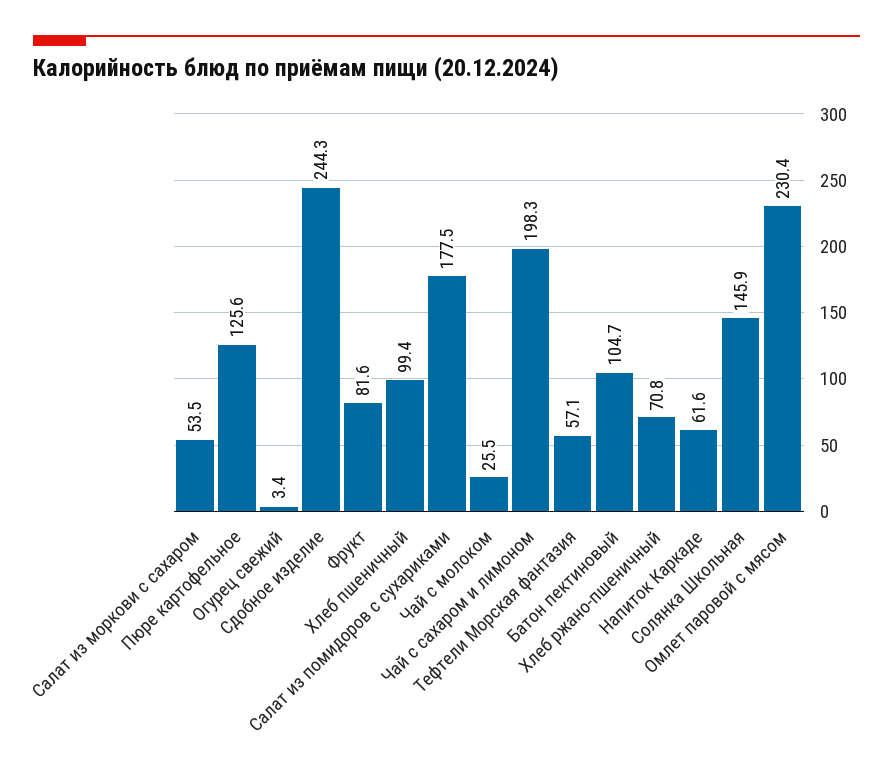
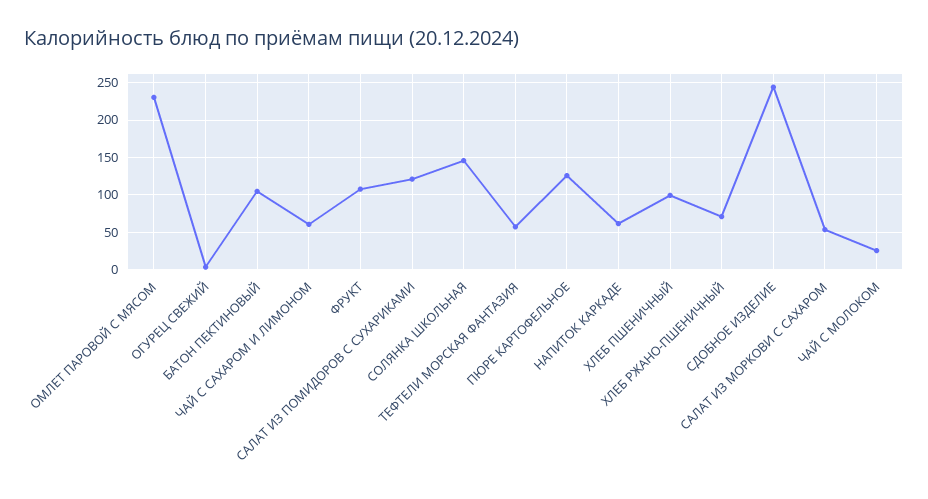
  {
    "Салат из моркови с сахаром": 53.5,
    "Пюре картофельное": 125.6,
    "Огурец свежий": 3.4,
    "Сдобное изделие": 244.3,
-   "Фрукт": 81.6,
+   "Фрукт": 110,
    "Хлеб пшеничный": 99.4,
-   "Салат из помидоров с сухариками": 177.5,
+   "Салат из помидоров с сухариками": 120,
    "Чай с молоком": 25.5,
-   "Чай с сахаром и лимоном": 198.3,
+   "Чай с сахаром и лимоном": 60,
    "Тефтели Морская фантазия": 57.1,
    "Батон пектиновый": 104.7,
    "Хлеб ржано-пшеничный": 70.8,
    "Напиток Каркаде": 61.6,
    "Солянка Школьная": 145.9,
    "Омлет паровой с мясом": 230.4
  }

